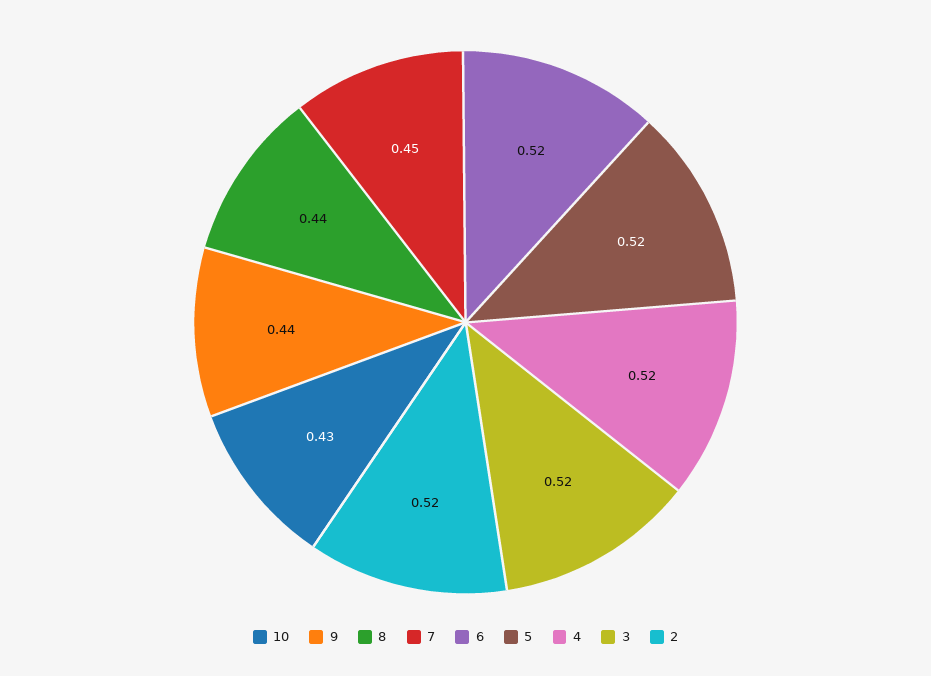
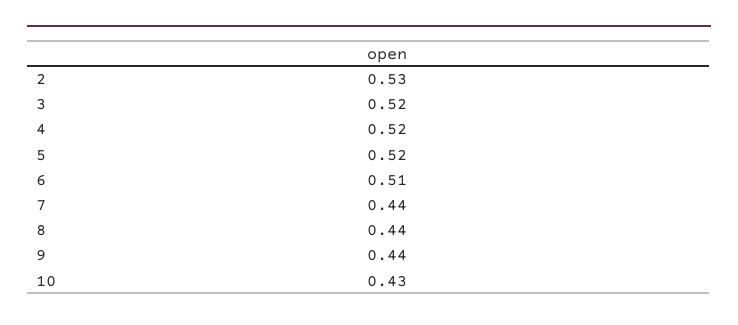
  {
    "10": 0.43,
    "9": 0.44,
    "8": 0.44,
-   "7": 0.45,
+   "7": 0.44,
-   "6": 0.52,
+   "6": 0.51,
    "5": 0.52,
    "4": 0.52,
    "3": 0.52,
-   "2": 0.52
+   "2": 0.53
  }

